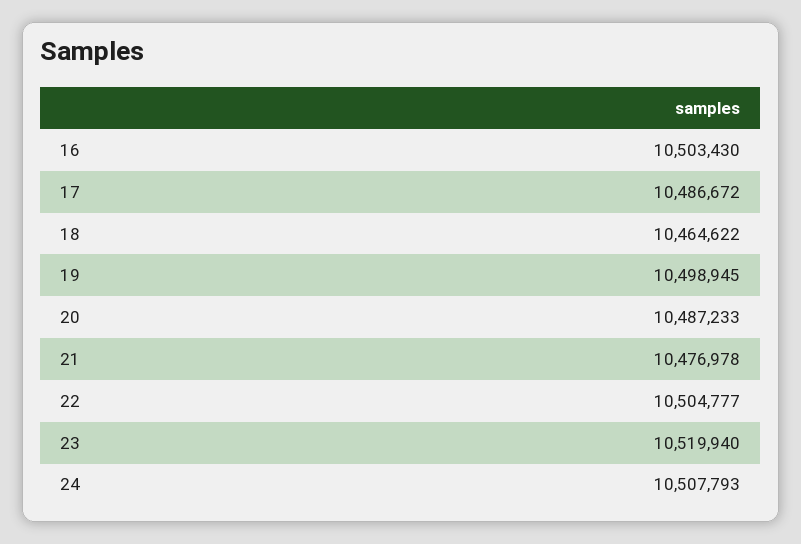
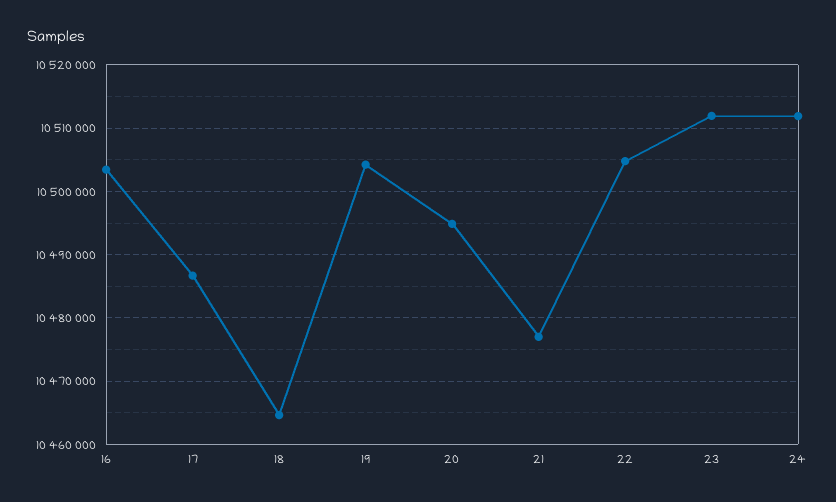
  {
    "16": 10503430,
    "17": 10486672,
    "18": 10464622,
-   "19": 10498945,
+   "19": 10504000,
-   "20": 10487233,
+   "20": 10495000,
    "21": 10476978,
    "22": 10504777,
-   "23": 10519940,
+   "23": 10512000,
-   "24": 10507793
+   "24": 10512000
  }

